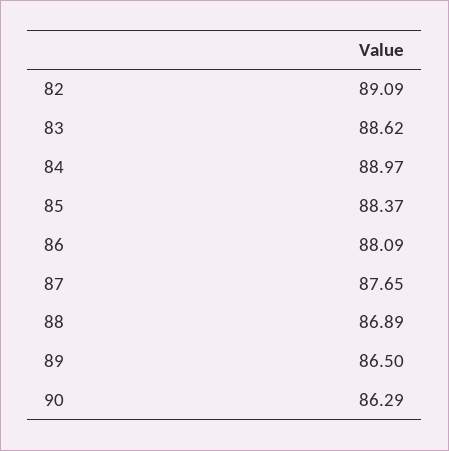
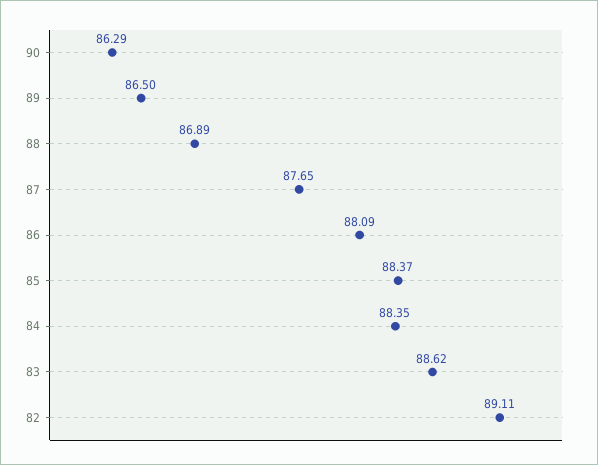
  {
-   "82": 89.09,
+   "82": 89.11,
    "83": 88.62,
-   "84": 88.97,
+   "84": 88.35,
    "85": 88.37,
    "86": 88.09,
    "87": 87.65,
    "88": 86.89,
    "89": 86.5,
    "90": 86.29
  }

